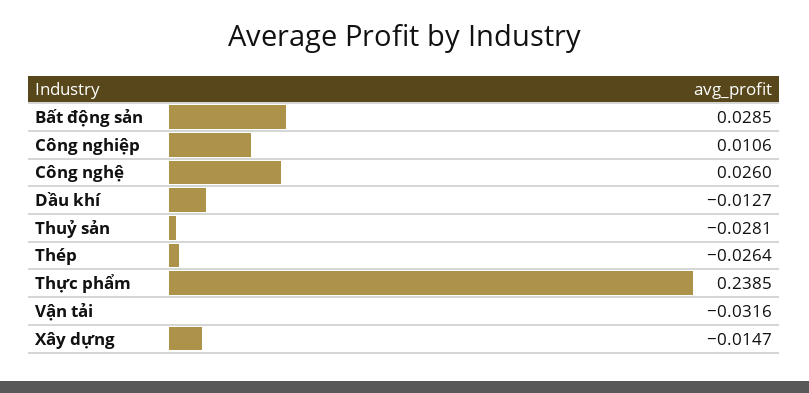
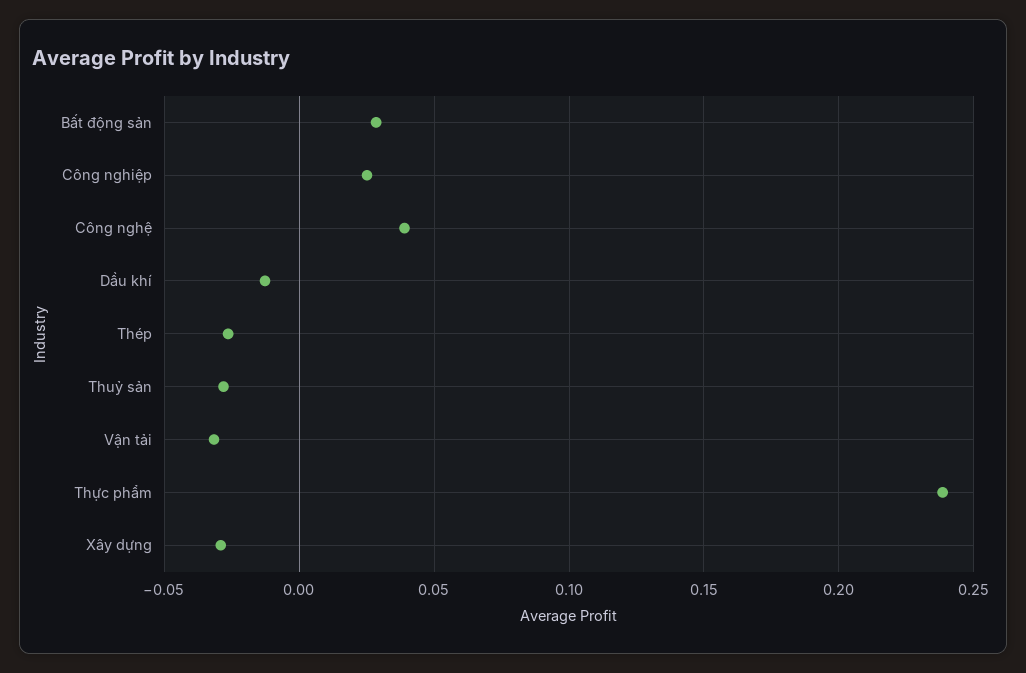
  {
    "Bất động sản": 0.0285,
-   "Công nghiệp": 0.0106,
+   "Công nghiệp": 0.025,
-   "Công nghệ": 0.026,
+   "Công nghệ": 0.04,
    "Dầu khí": -0.0127,
    "Thuỷ sản": -0.0281,
    "Thép": -0.0264,
    "Thực phẩm": 0.2385,
    "Vận tải": -0.0316,
-   "Xây dựng": -0.0147
+   "Xây dựng": -0.03
  }

